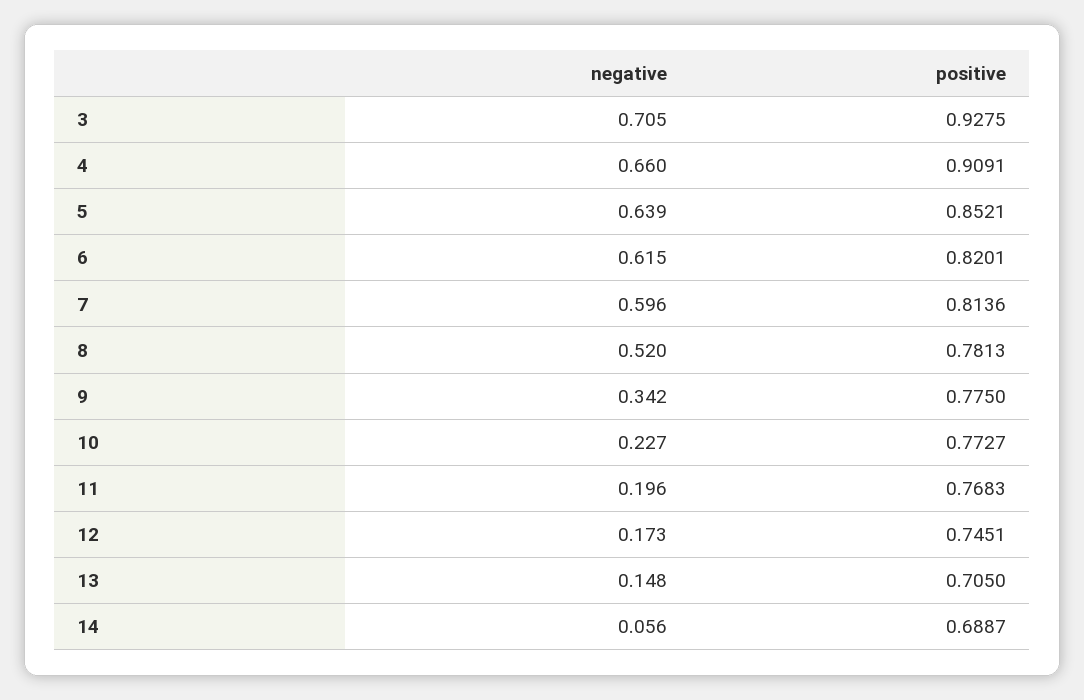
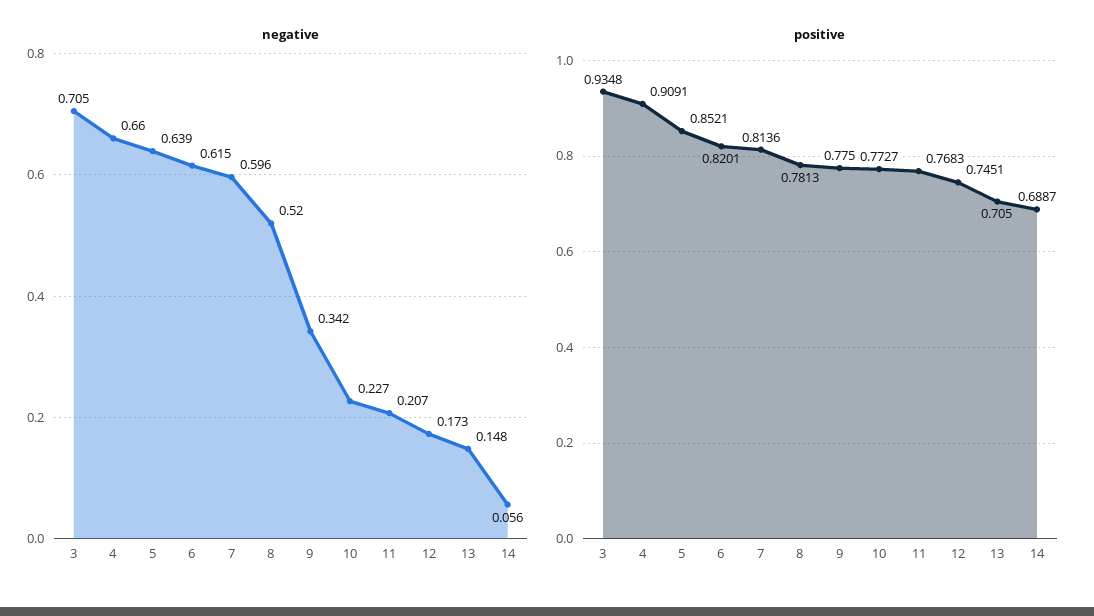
  {
    "negative": {
      "3": 0.705,
      "4": 0.66,
      "5": 0.639,
      "6": 0.615,
      "7": 0.596,
      "8": 0.52,
      "9": 0.342,
      "10": 0.227,
-     "11": 0.196,
+     "11": 0.207,
      "12": 0.173,
      "13": 0.148,
      "14": 0.056
    },
    "positive": {
-     "3": 0.9275,
+     "3": 0.9348,
      "4": 0.9091,
      "5": 0.8521,
      "6": 0.8201,
      "7": 0.8136,
      "8": 0.7813,
      "9": 0.775,
      "10": 0.7727,
      "11": 0.7683,
      "12": 0.7451,
      "13": 0.705,
      "14": 0.6887
    }
  }

